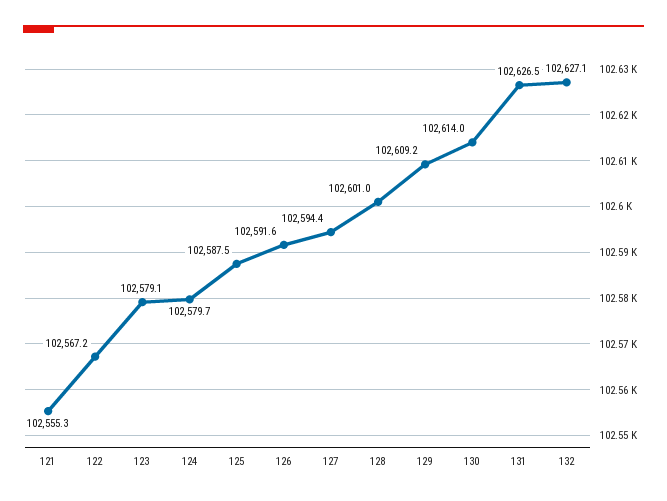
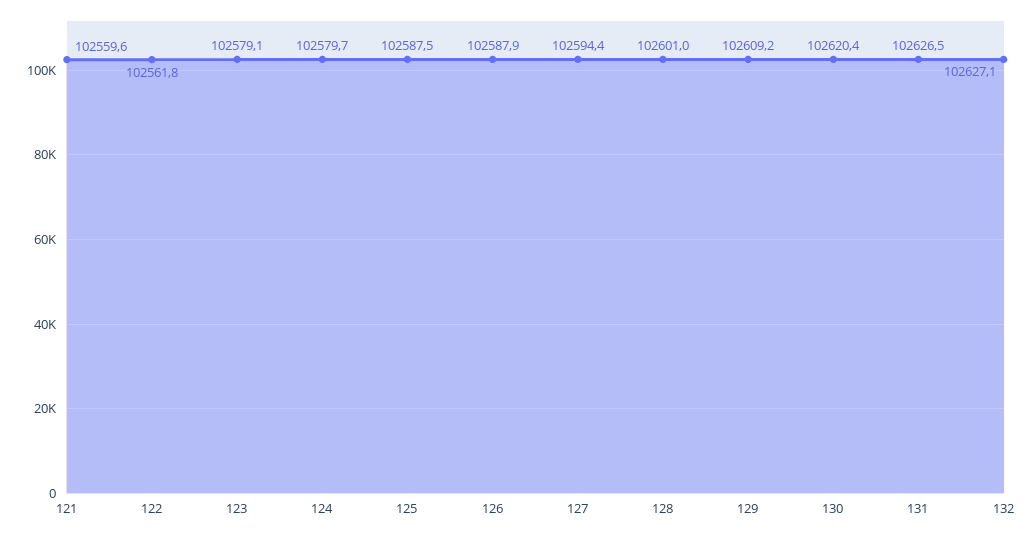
  {
-   "121": 102555.3,
+   "121": 102559.6,
-   "122": 102567.2,
+   "122": 102561.8,
    "123": 102579.1,
    "124": 102579.7,
    "125": 102587.5,
-   "126": 102591.6,
+   "126": 102587.9,
    "127": 102594.4,
    "128": 102601,
    "129": 102609.2,
-   "130": 102614,
+   "130": 102620.4,
    "131": 102626.5,
    "132": 102627.1
  }

